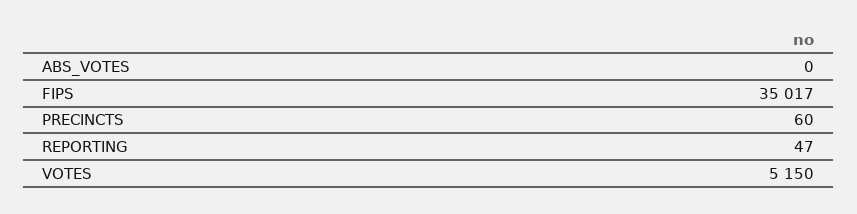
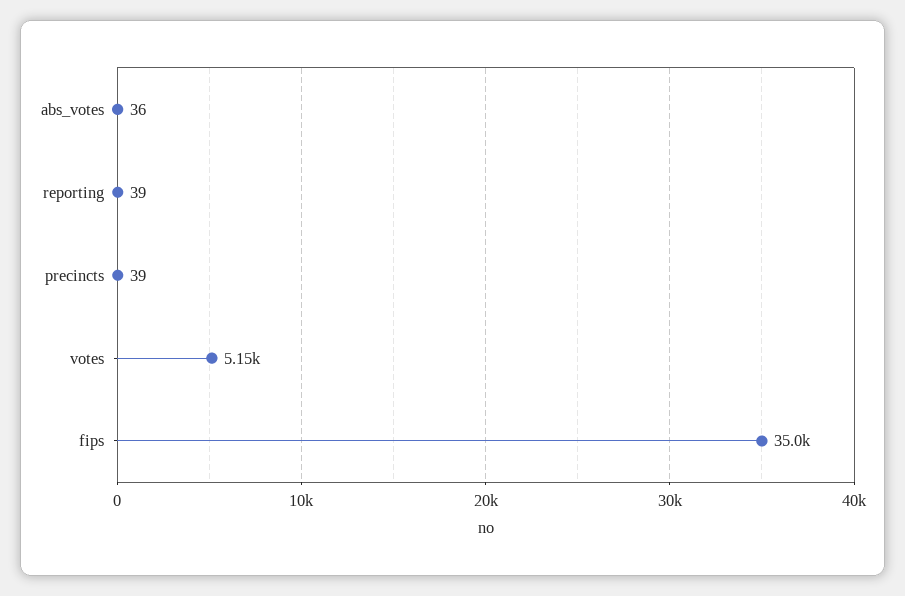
  {
-   "ABS_VOTES": 0,
+   "ABS_VOTES": 36,
    "FIPS": 35017,
-   "PRECINCTS": 60,
+   "PRECINCTS": 39,
-   "REPORTING": 47,
+   "REPORTING": 39,
    "VOTES": 5150
  }

